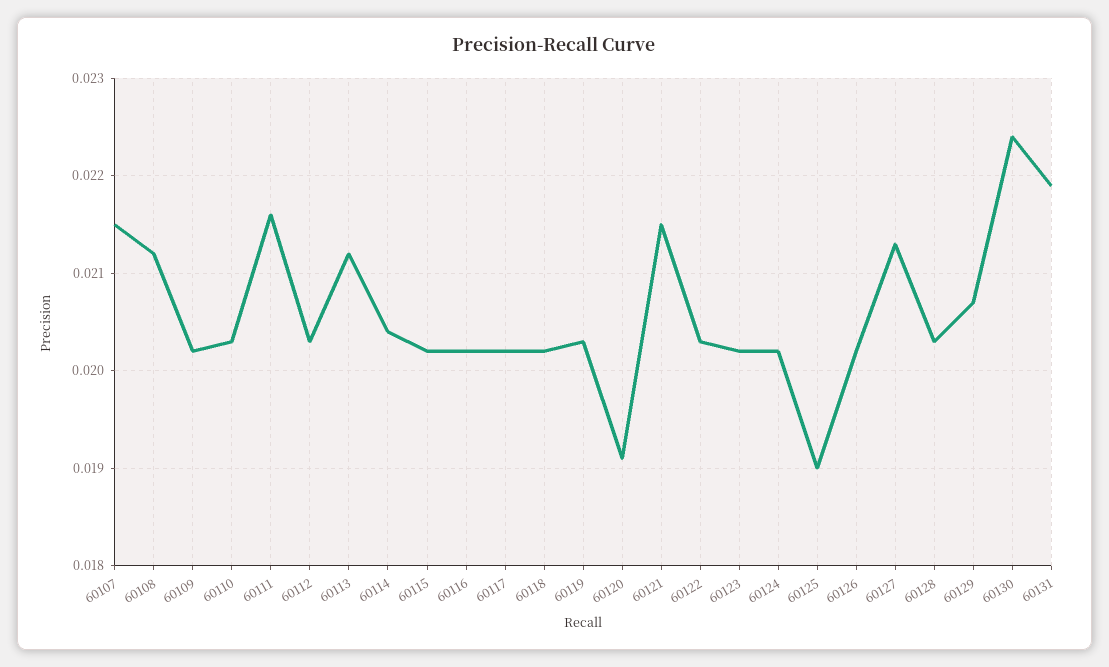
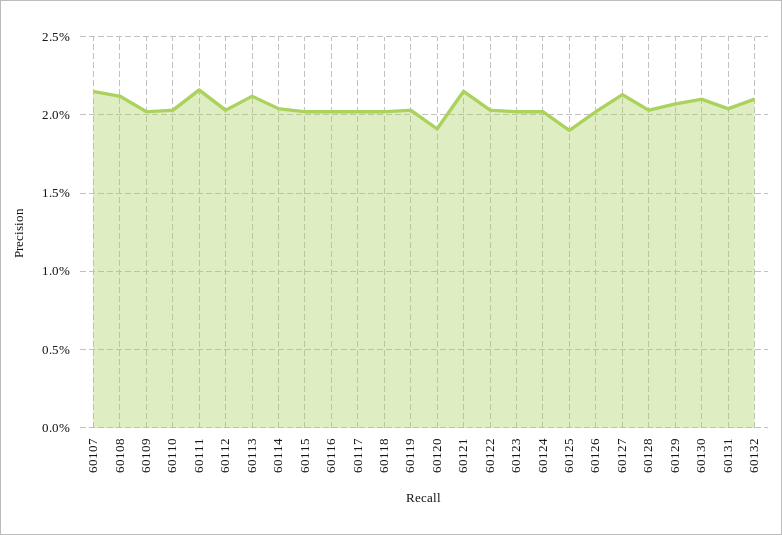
  {
    "60107": 0.0215,
    "60108": 0.0212,
    "60109": 0.0202,
    "60110": 0.0203,
    "60111": 0.0216,
    "60112": 0.0203,
    "60113": 0.0212,
    "60114": 0.0204,
    "60115": 0.0202,
    "60116": 0.0202,
    "60117": 0.0202,
    "60118": 0.0202,
    "60119": 0.0203,
    "60120": 0.0191,
    "60121": 0.0215,
    "60122": 0.0203,
    "60123": 0.0202,
    "60124": 0.0202,
    "60125": 0.019,
    "60126": 0.0202,
    "60127": 0.0213,
    "60128": 0.0203,
    "60129": 0.0207,
-   "60130": 0.0224,
+   "60130": 0.021,
-   "60131": 0.0219
+   "60131": 0.0205,
+   "60132": 0.021
  }

